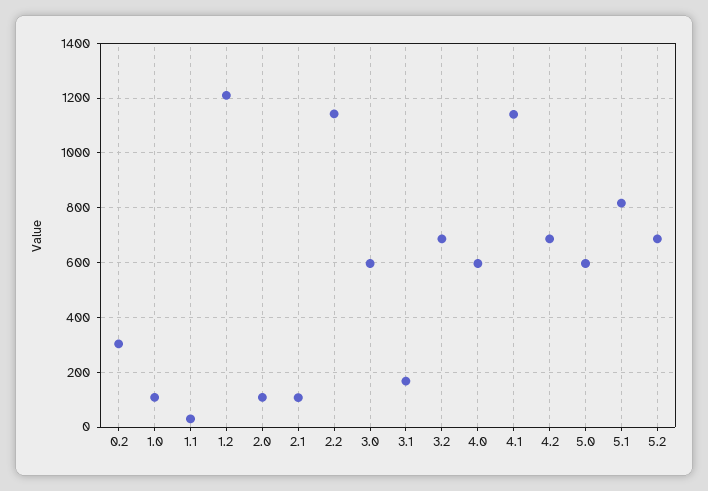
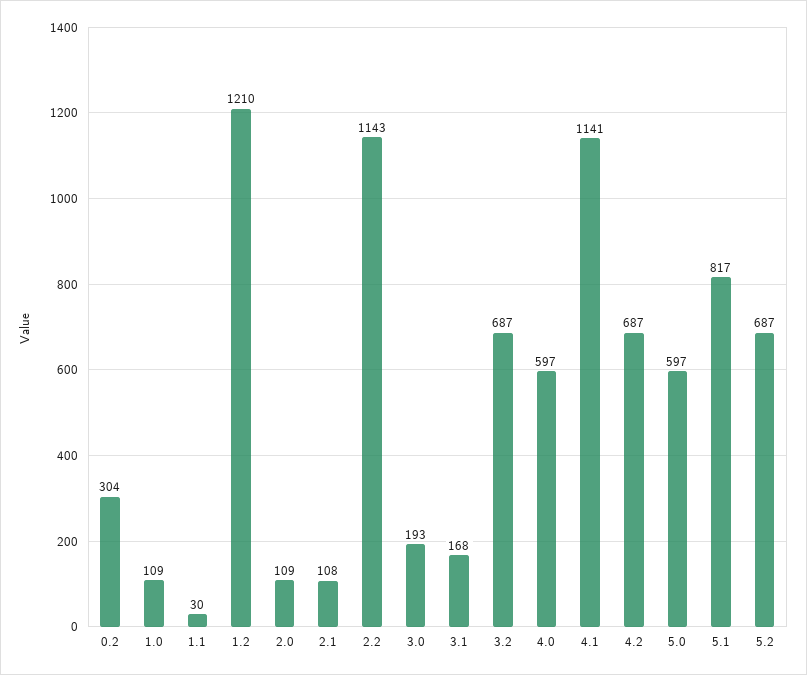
  {
    "0.2": 304,
    "1.0": 109,
    "1.1": 30,
    "1.2": 1210,
    "2.0": 109,
    "2.1": 108,
    "2.2": 1143,
-   "3.0": 600,
+   "3.0": 193,
    "3.1": 168,
    "3.2": 687,
    "4.0": 597,
    "4.1": 1141,
    "4.2": 687,
    "5.0": 597,
    "5.1": 817,
    "5.2": 687
  }

